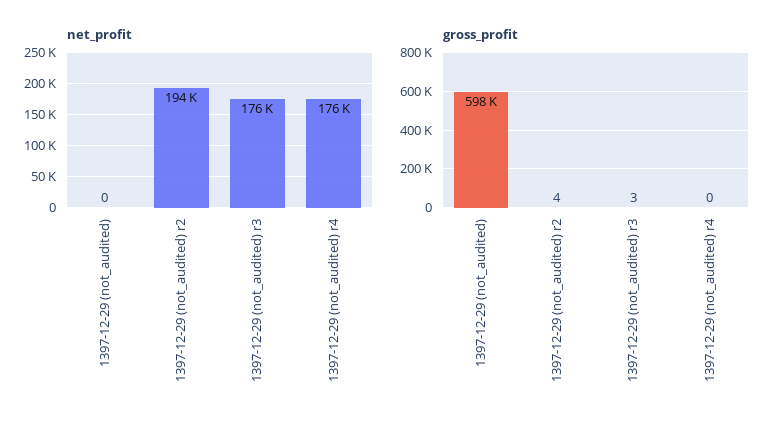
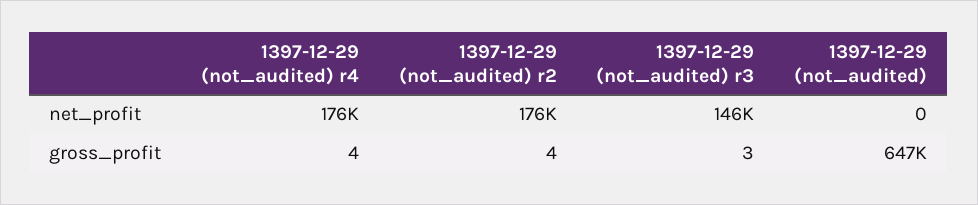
  {
    "net_profit": {
      "1397-12-29 (not_audited)": 0,
-     "1397-12-29 (not_audited) r2": 194000,
+     "1397-12-29 (not_audited) r2": 176000,
-     "1397-12-29 (not_audited) r3": 176000,
+     "1397-12-29 (not_audited) r3": 146000,
      "1397-12-29 (not_audited) r4": 176000
    },
    "gross_profit": {
-     "1397-12-29 (not_audited)": 598000,
+     "1397-12-29 (not_audited)": 647000,
      "1397-12-29 (not_audited) r2": 4,
      "1397-12-29 (not_audited) r3": 3,
-     "1397-12-29 (not_audited) r4": 0
+     "1397-12-29 (not_audited) r4": 4
    }
  }

